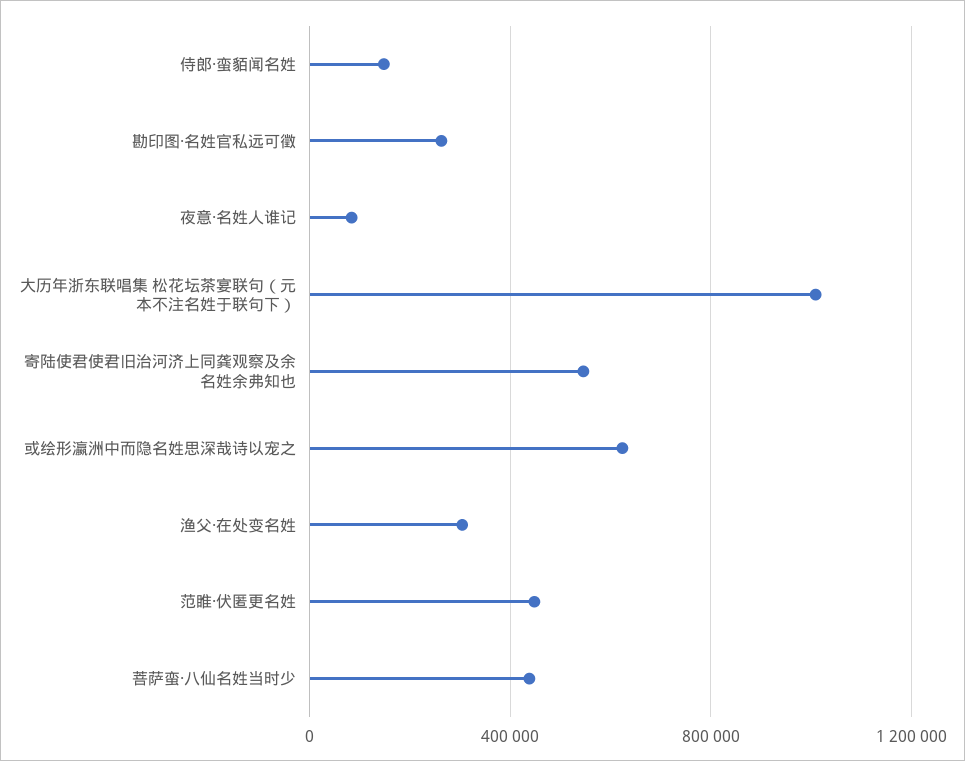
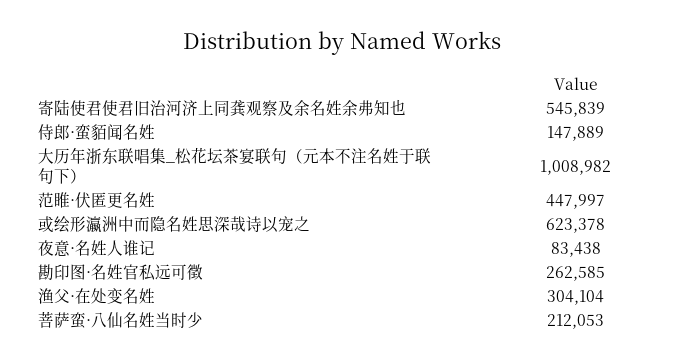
  {
    "侍郎·蛮貊闻名姓": 147889,
    "勘印图·名姓官私远可徵": 262585,
    "夜意·名姓人谁记": 83438,
    "大历年浙东联唱集 松花坛茶宴联句（元本不注名姓于联句下）": 1008982,
    "寄陆使君使君旧治河济上同龚观察及余名姓余弗知也": 545839,
    "或绘形瀛洲中而隐名姓思深哉诗以宠之": 623378,
    "渔父·在处变名姓": 304104,
    "范睢·伏匿更名姓": 447997,
-   "菩萨蛮·八仙名姓当时少": 450000
+   "菩萨蛮·八仙名姓当时少": 212053
  }

